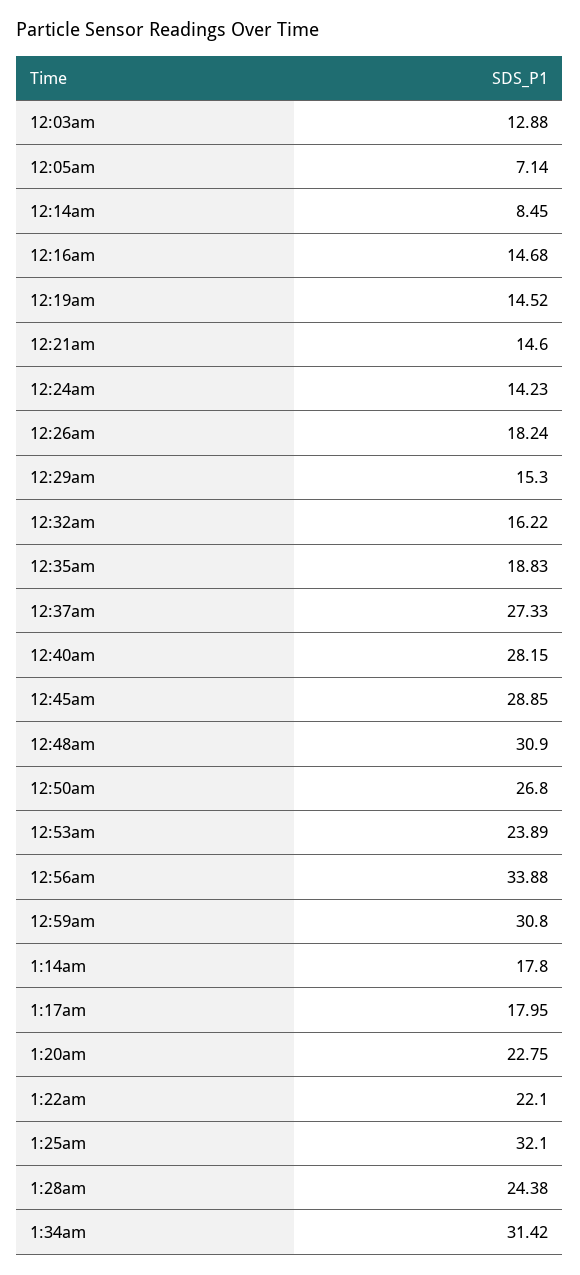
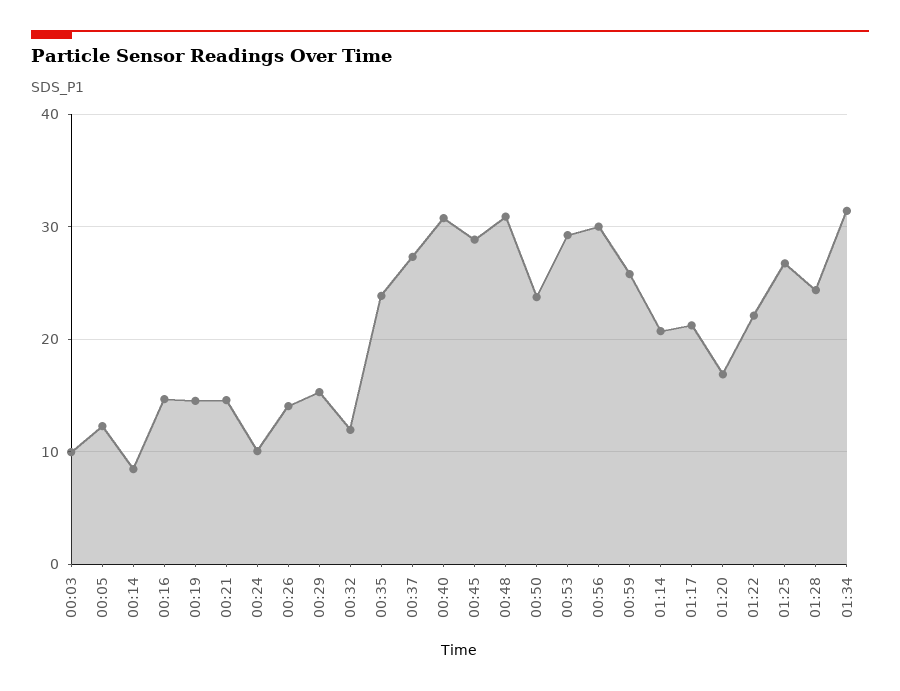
  {
-   "12:03am": 12.88,
+   "12:03am": 10,
-   "12:05am": 7.14,
+   "12:05am": 12,
    "12:14am": 8.45,
    "12:16am": 14.68,
    "12:19am": 14.52,
    "12:21am": 14.6,
-   "12:24am": 14.23,
+   "12:24am": 10,
-   "12:26am": 18.24,
+   "12:26am": 14,
    "12:29am": 15.3,
-   "12:32am": 16.22,
+   "12:32am": 12,
-   "12:35am": 18.83,
+   "12:35am": 24,
    "12:37am": 27.33,
-   "12:40am": 28.15,
+   "12:40am": 31,
    "12:45am": 28.85,
    "12:48am": 30.9,
-   "12:50am": 26.8,
+   "12:50am": 24,
-   "12:53am": 23.89,
+   "12:53am": 29,
-   "12:56am": 33.88,
+   "12:56am": 30,
-   "12:59am": 30.8,
+   "12:59am": 26,
-   "1:14am": 17.8,
+   "1:14am": 21,
-   "1:17am": 17.95,
+   "1:17am": 21,
-   "1:20am": 22.75,
+   "1:20am": 17,
    "1:22am": 22.1,
-   "1:25am": 32.1,
+   "1:25am": 27,
    "1:28am": 24.38,
    "1:34am": 31.42
  }

